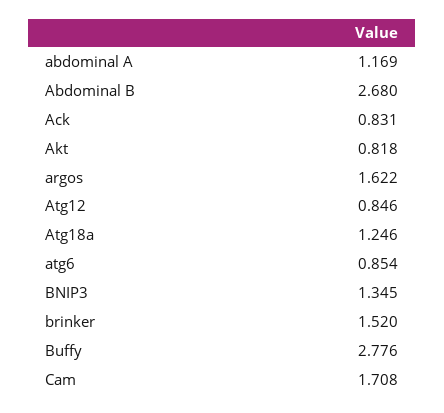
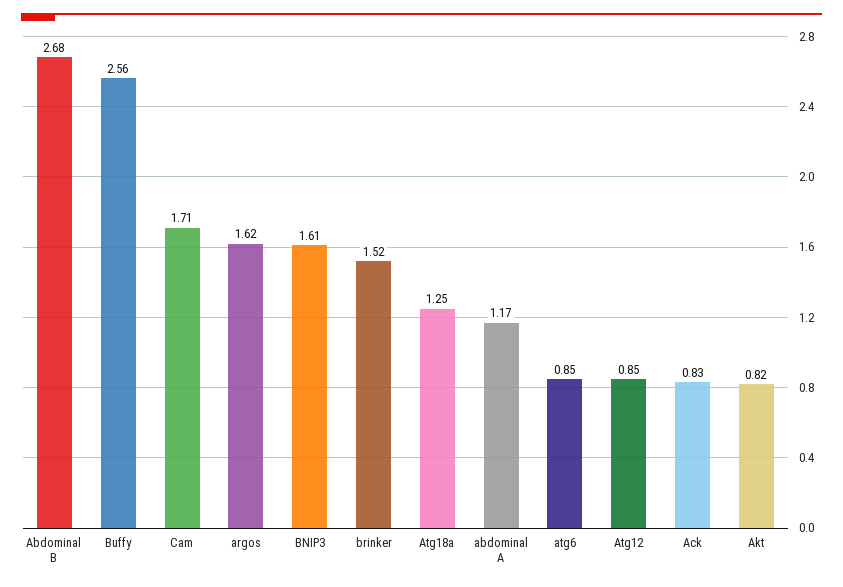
  {
    "abdominal A": 1.169,
    "Abdominal B": 2.68,
    "Ack": 0.831,
    "Akt": 0.818,
    "argos": 1.622,
    "Atg12": 0.846,
    "Atg18a": 1.246,
    "atg6": 0.854,
-   "BNIP3": 1.345,
+   "BNIP3": 1.61,
    "brinker": 1.52,
-   "Buffy": 2.776,
+   "Buffy": 2.56,
    "Cam": 1.708
  }

